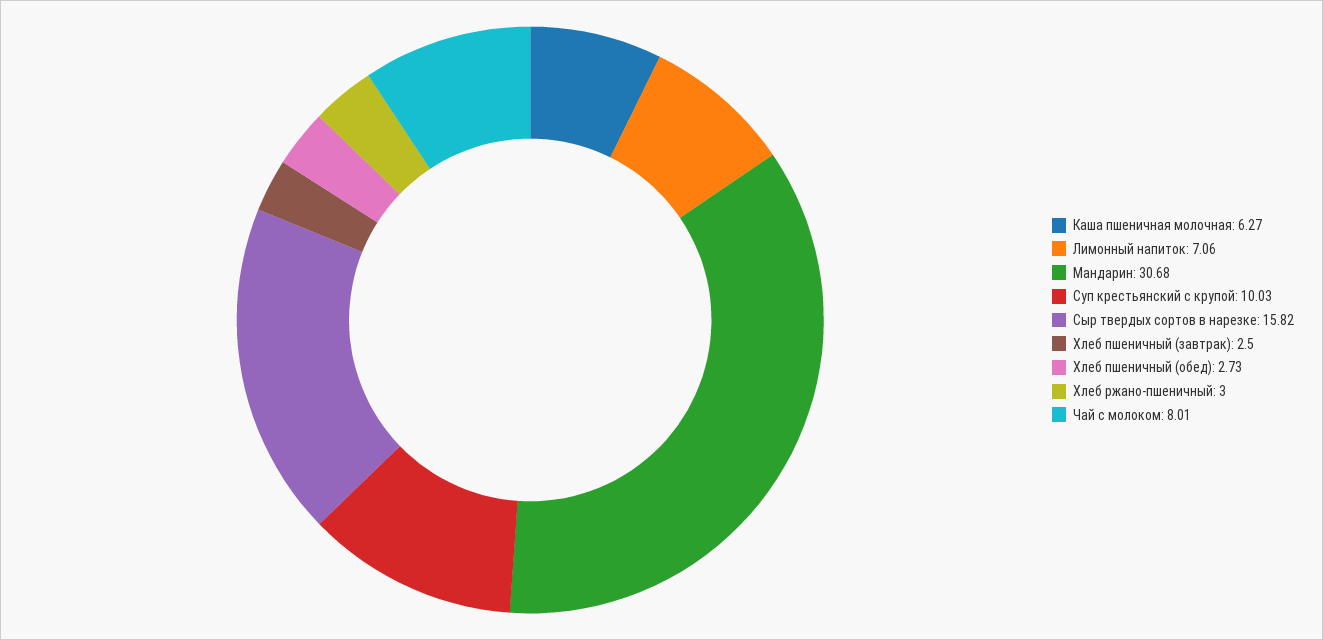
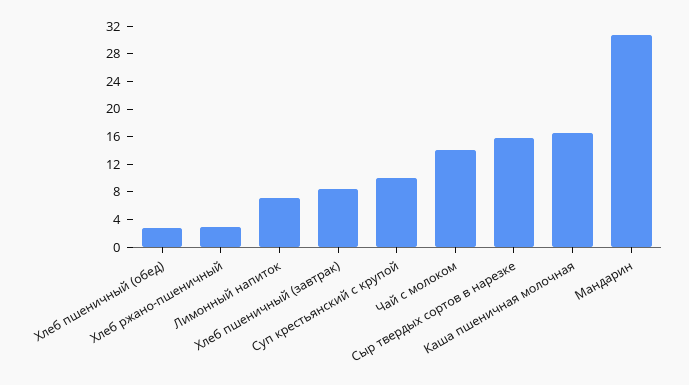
  {
-   "Каша пшеничная молочная": 6.27,
+   "Каша пшеничная молочная": 16,
    "Лимонный напиток": 7.06,
    "Мандарин": 30.68,
    "Суп крестьянский с крупой": 10.03,
    "Сыр твердых сортов в нарезке": 15.82,
-   "Хлеб пшеничный (завтрак)": 2.5,
+   "Хлеб пшеничный (завтрак)": 8,
    "Хлеб пшеничный (обед)": 2.73,
    "Хлеб ржано-пшеничный": 3,
-   "Чай с молоком": 8.01
+   "Чай с молоком": 14
  }

